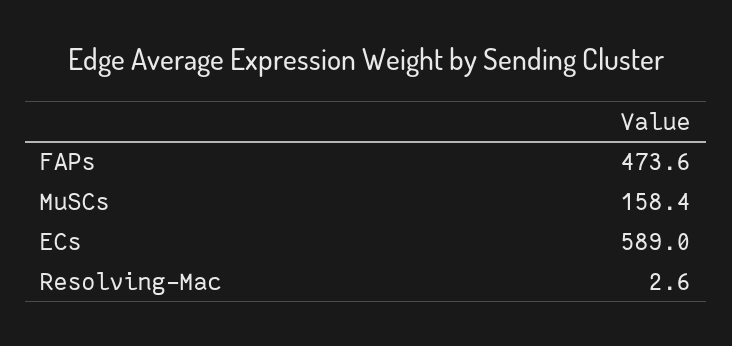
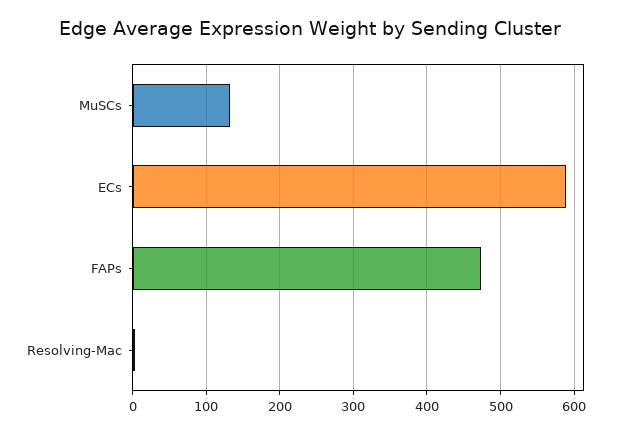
  {
    "FAPs": 473.6,
-   "MuSCs": 158.4,
+   "MuSCs": 130,
    "ECs": 589,
    "Resolving-Mac": 2.6
  }

